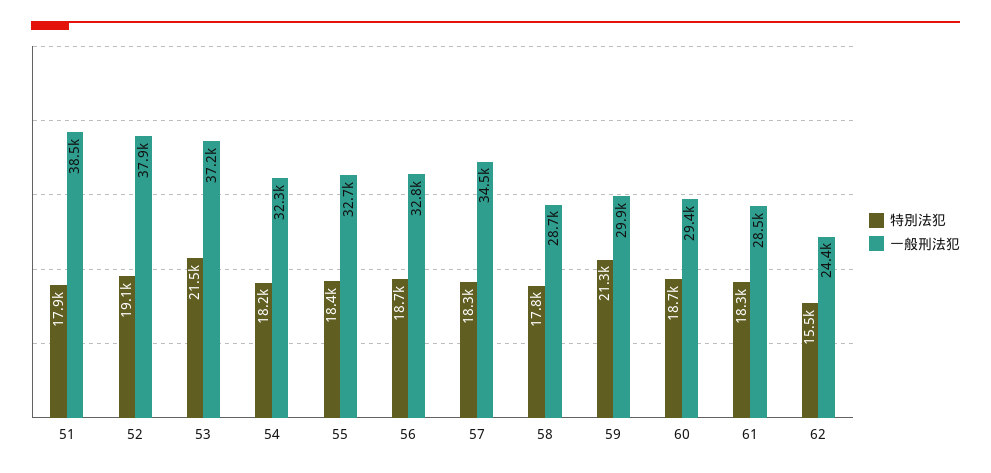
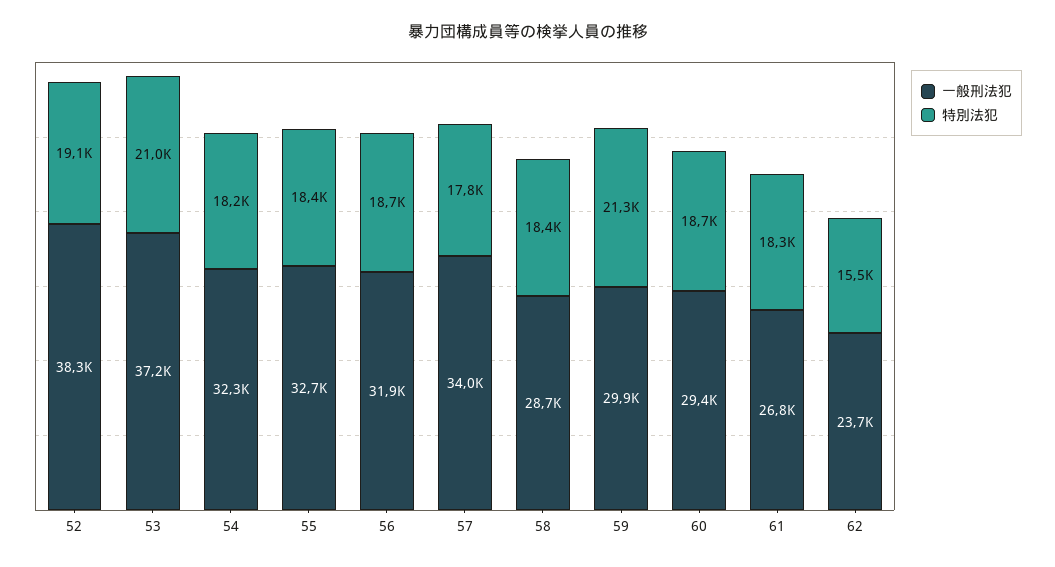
  {
    "特別法犯": {
-     "51": 17900,
      "52": 19100,
-     "53": 21500,
+     "53": 21000,
      "54": 18200,
      "55": 18400,
      "56": 18700,
-     "57": 18300,
+     "57": 17800,
-     "58": 17800,
+     "58": 18400,
      "59": 21300,
      "60": 18700,
      "61": 18300,
      "62": 15500
    },
    "一般刑法犯": {
-     "51": 38500,
-     "52": 37900,
+     "52": 38300,
      "53": 37200,
      "54": 32300,
      "55": 32700,
-     "56": 32800,
+     "56": 31900,
-     "57": 34500,
+     "57": 34000,
      "58": 28700,
      "59": 29900,
      "60": 29400,
-     "61": 28500,
+     "61": 26800,
-     "62": 24400
+     "62": 23700
    }
  }

